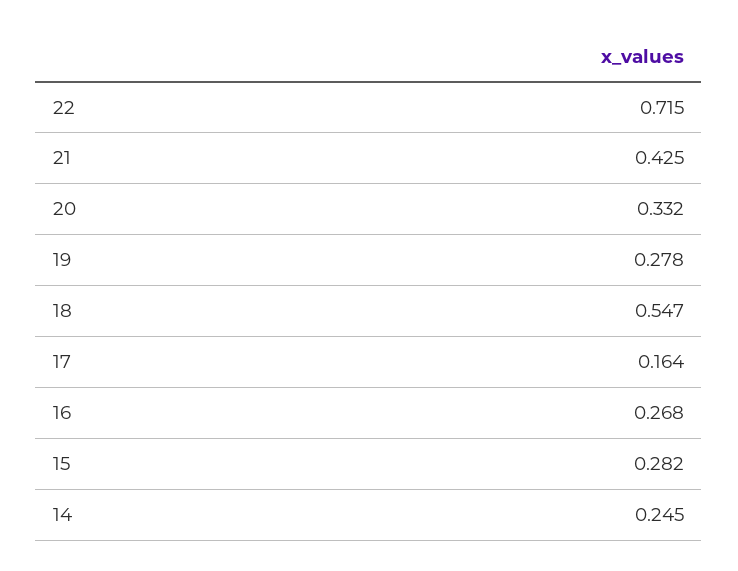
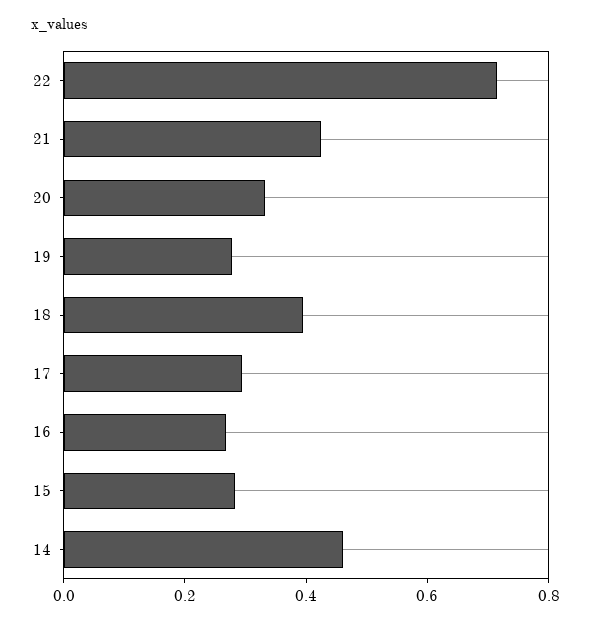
  {
    "22": 0.715,
    "21": 0.425,
    "20": 0.332,
    "19": 0.278,
-   "18": 0.547,
+   "18": 0.4,
-   "17": 0.164,
+   "17": 0.3,
    "16": 0.268,
    "15": 0.282,
-   "14": 0.245
+   "14": 0.45
  }

